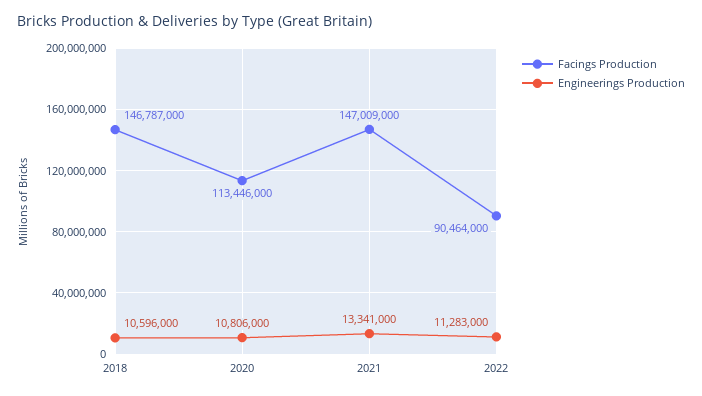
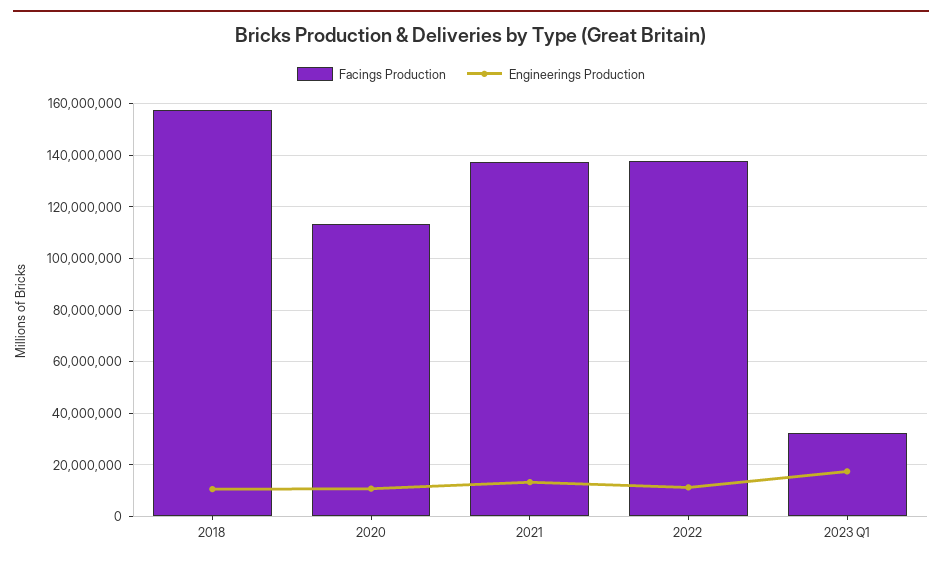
  {
    "Facings Production": {
-     "2018": 146787000,
+     "2018": 157500000,
      "2020": 113446000,
-     "2021": 147009000,
+     "2021": 137500000,
-     "2022": 90464000
+     "2022": 137500000,
+     "2023 Q1": 32500000
    },
    "Engineerings Production": {
      "2018": 10596000,
      "2020": 10806000,
      "2021": 13341000,
-     "2022": 11283000
+     "2022": 11283000,
+     "2023 Q1": 17500000
    }
  }

